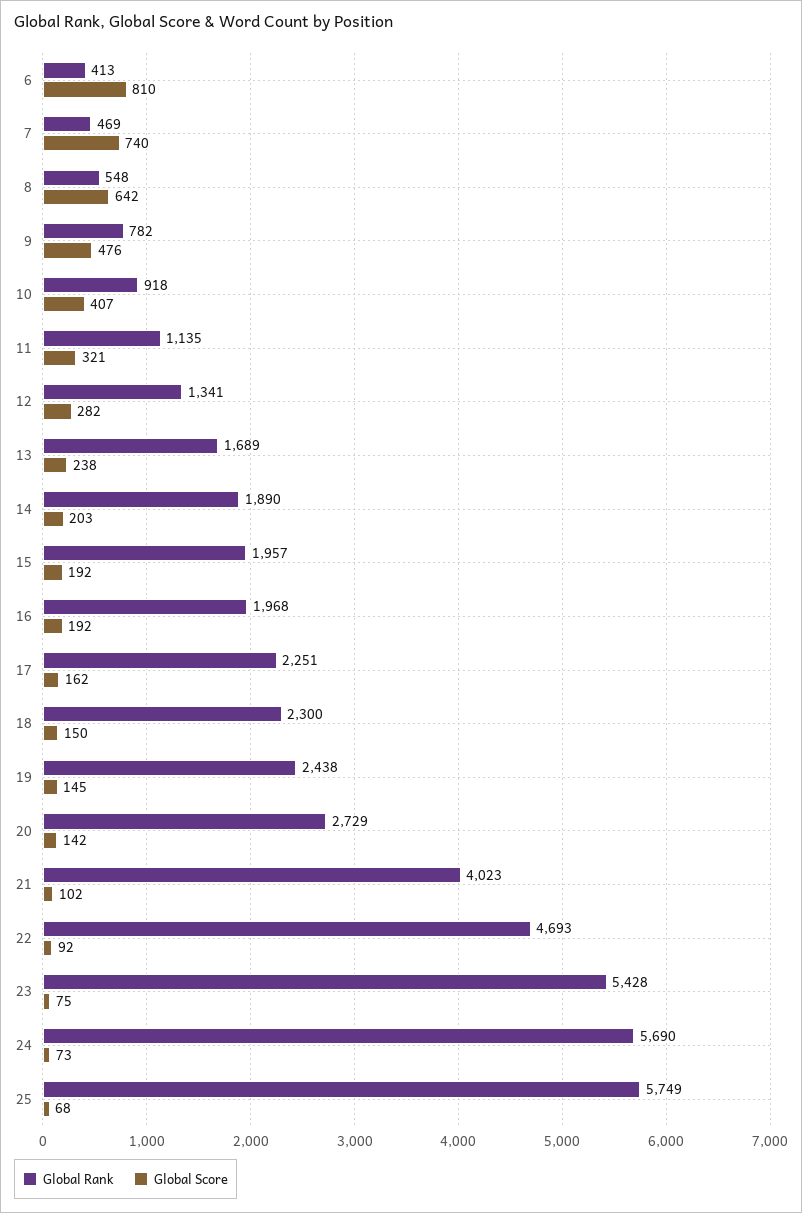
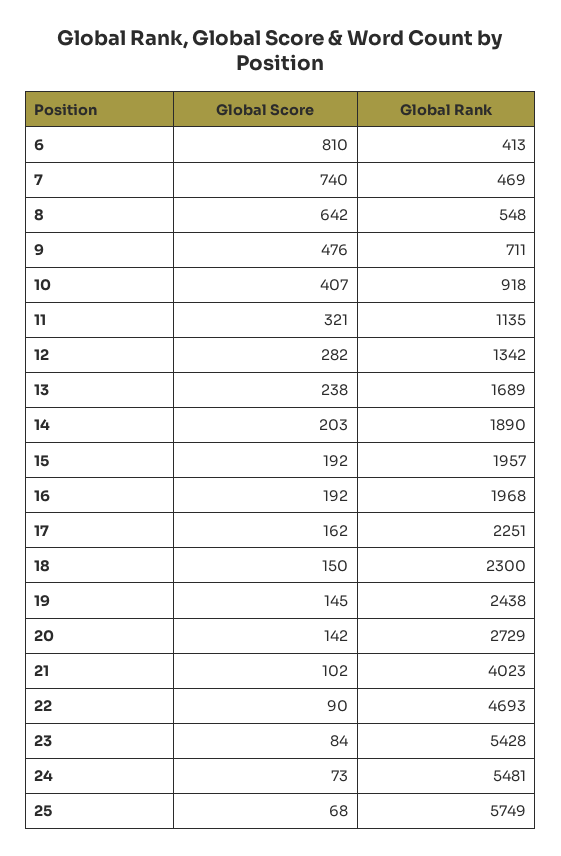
  {
    "Global Rank": {
      "6": 413,
      "7": 469,
      "8": 548,
-     "9": 782,
+     "9": 711,
      "10": 918,
      "11": 1135,
-     "12": 1341,
+     "12": 1342,
      "13": 1689,
      "14": 1890,
      "15": 1957,
      "16": 1968,
      "17": 2251,
      "18": 2300,
      "19": 2438,
      "20": 2729,
      "21": 4023,
      "22": 4693,
      "23": 5428,
-     "24": 5690,
+     "24": 5481,
      "25": 5749
    },
    "Global Score": {
      "6": 810,
      "7": 740,
      "8": 642,
      "9": 476,
      "10": 407,
      "11": 321,
      "12": 282,
      "13": 238,
      "14": 203,
      "15": 192,
      "16": 192,
      "17": 162,
      "18": 150,
      "19": 145,
      "20": 142,
      "21": 102,
-     "22": 92,
+     "22": 90,
-     "23": 75,
+     "23": 84,
      "24": 73,
      "25": 68
    }
  }

